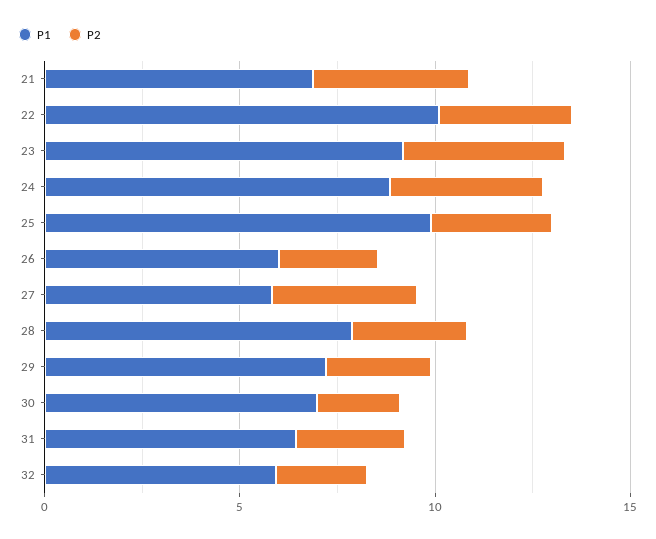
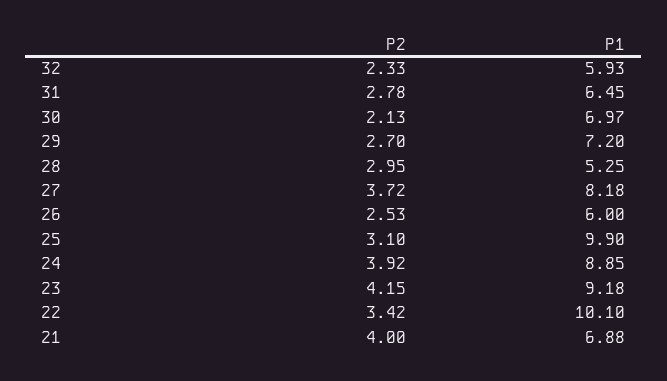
  {
    "P1": {
      "21": 6.88,
      "22": 10.1,
      "23": 9.18,
      "24": 8.85,
      "25": 9.9,
      "26": 6,
-     "27": 6,
+     "27": 8.18,
-     "28": 8,
+     "28": 5.25,
      "29": 7.2,
      "30": 6.97,
      "31": 6.45,
      "32": 5.93
    },
    "P2": {
      "21": 4,
      "22": 3.42,
      "23": 4.15,
      "24": 3.92,
      "25": 3.1,
      "26": 2.53,
      "27": 3.72,
      "28": 2.95,
      "29": 2.7,
      "30": 2.13,
      "31": 2.78,
      "32": 2.33
    }
  }

